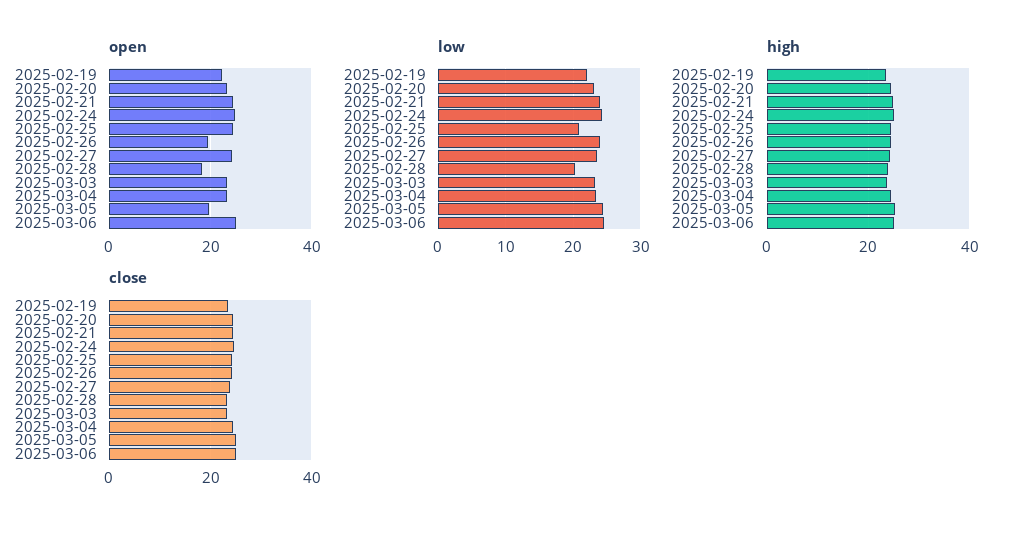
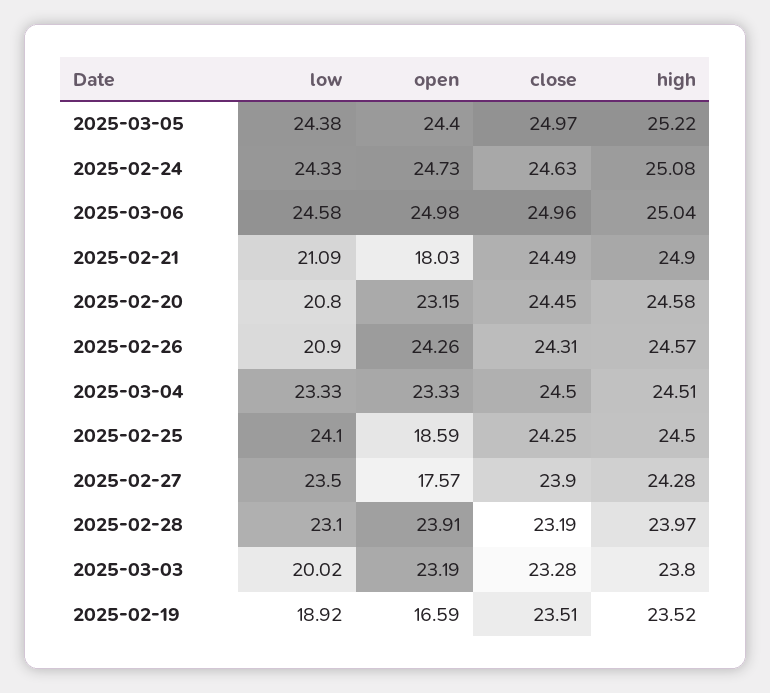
  {
    "open": {
-     "2025-02-19": 22,
+     "2025-02-19": 16.59,
      "2025-02-20": 23.15,
-     "2025-02-21": 24,
+     "2025-02-21": 18.03,
      "2025-02-24": 24.73,
-     "2025-02-25": 24,
+     "2025-02-25": 18.59,
-     "2025-02-26": 20,
+     "2025-02-26": 24.26,
-     "2025-02-27": 24,
+     "2025-02-27": 17.57,
-     "2025-02-28": 18,
+     "2025-02-28": 23.91,
      "2025-03-03": 23.19,
      "2025-03-04": 23.33,
-     "2025-03-05": 20,
+     "2025-03-05": 24.4,
      "2025-03-06": 24.98
    },
    "low": {
-     "2025-02-19": 22,
+     "2025-02-19": 18.92,
-     "2025-02-20": 23,
+     "2025-02-20": 20.8,
-     "2025-02-21": 24,
+     "2025-02-21": 21.09,
      "2025-02-24": 24.33,
-     "2025-02-25": 21,
+     "2025-02-25": 24.1,
-     "2025-02-26": 24,
+     "2025-02-26": 20.9,
      "2025-02-27": 23.5,
-     "2025-02-28": 20,
+     "2025-02-28": 23.1,
-     "2025-03-03": 23,
+     "2025-03-03": 20.02,
      "2025-03-04": 23.33,
      "2025-03-05": 24.38,
      "2025-03-06": 24.58
    },
    "high": {
      "2025-02-19": 23.52,
      "2025-02-20": 24.58,
      "2025-02-21": 24.9,
      "2025-02-24": 25.08,
      "2025-02-25": 24.5,
      "2025-02-26": 24.57,
      "2025-02-27": 24.28,
      "2025-02-28": 23.97,
      "2025-03-03": 23.8,
      "2025-03-04": 24.51,
      "2025-03-05": 25.22,
      "2025-03-06": 25.04
    },
    "close": {
      "2025-02-19": 23.51,
      "2025-02-20": 24.45,
      "2025-02-21": 24.49,
      "2025-02-24": 24.63,
      "2025-02-25": 24.25,
      "2025-02-26": 24.31,
      "2025-02-27": 23.9,
      "2025-02-28": 23.19,
      "2025-03-03": 23.28,
      "2025-03-04": 24.5,
      "2025-03-05": 24.97,
      "2025-03-06": 24.96
    }
  }

